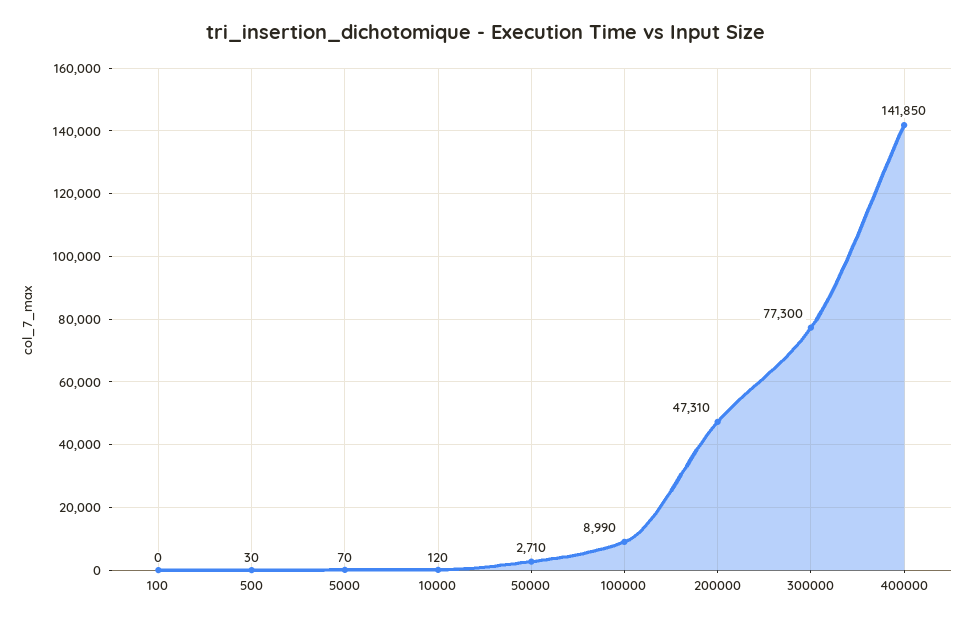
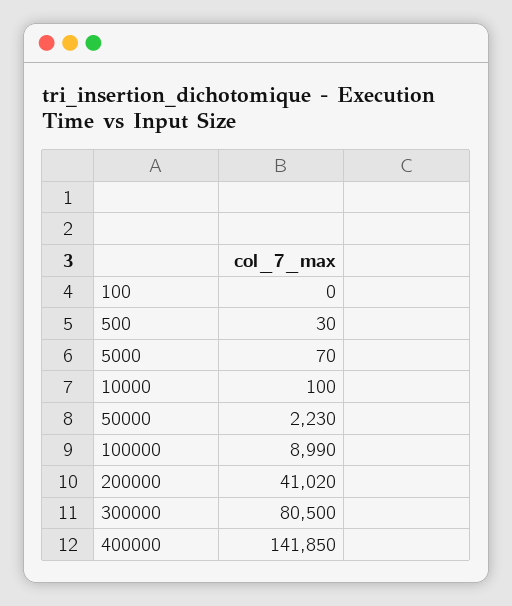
  {
    "100": 0,
    "500": 30,
    "5000": 70,
-   "10000": 120,
+   "10000": 100,
-   "50000": 2710,
+   "50000": 2230,
    "100000": 8990,
-   "200000": 47310,
+   "200000": 41020,
-   "300000": 77300,
+   "300000": 80500,
    "400000": 141850
  }

